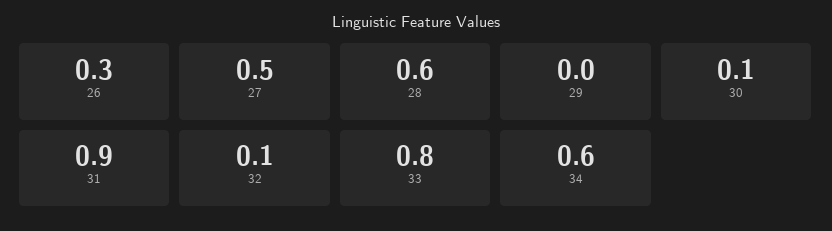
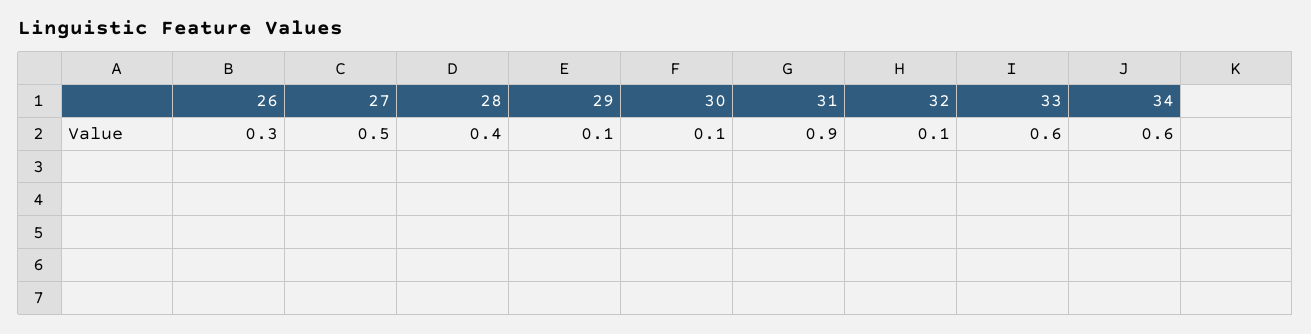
  {
    "26": 0.3,
    "27": 0.5,
-   "28": 0.6,
+   "28": 0.4,
-   "29": 0,
+   "29": 0.1,
    "30": 0.1,
    "31": 0.9,
    "32": 0.1,
-   "33": 0.8,
+   "33": 0.6,
    "34": 0.6
  }

